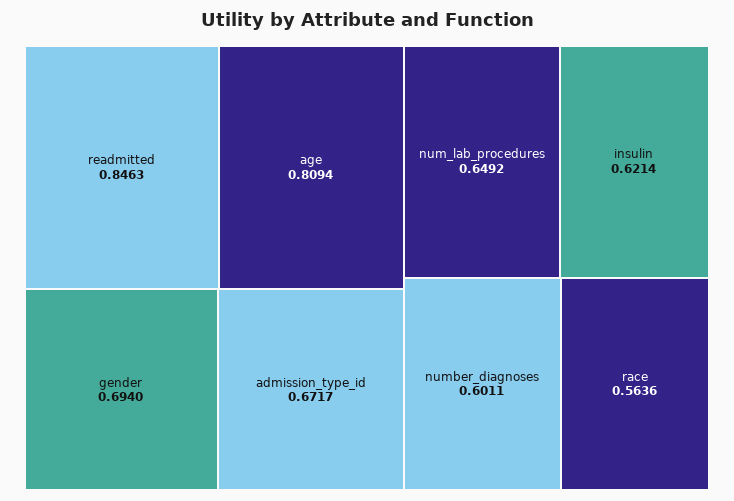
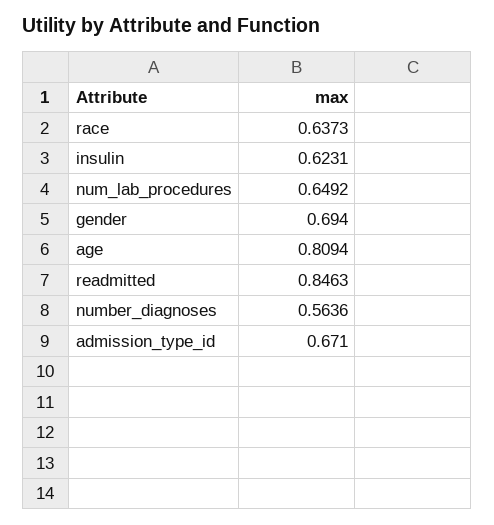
  {
    "readmitted": 0.8463,
    "age": 0.8094,
    "gender": 0.694,
-   "admission_type_id": 0.6717,
+   "admission_type_id": 0.671,
    "num_lab_procedures": 0.6492,
-   "insulin": 0.6214,
+   "insulin": 0.6231,
-   "number_diagnoses": 0.6011,
+   "number_diagnoses": 0.5636,
-   "race": 0.5636
+   "race": 0.6373
  }

